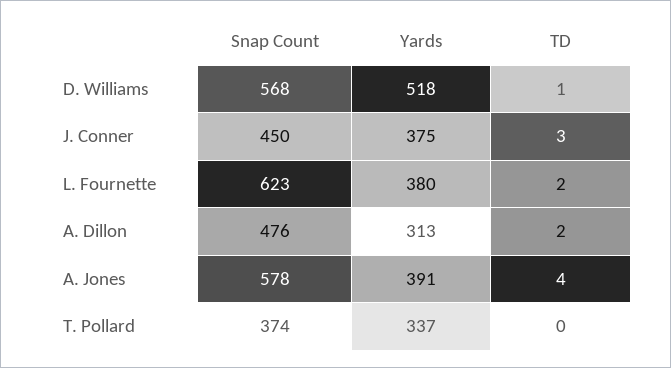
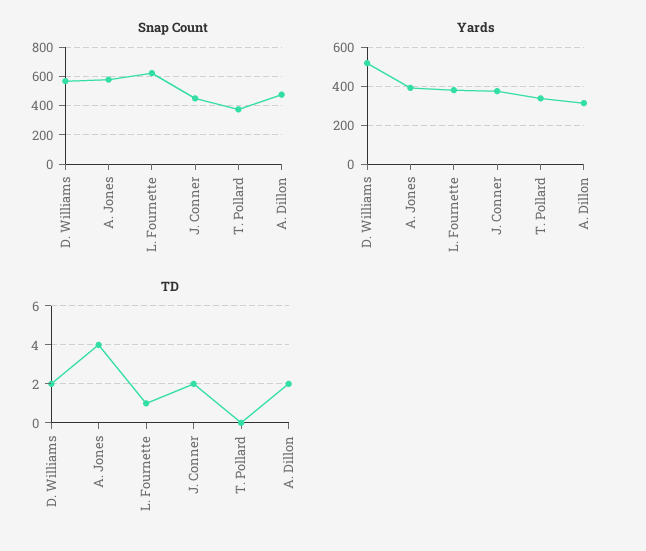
  {
    "Snap Count": {
      "D. Williams": 568,
      "J. Conner": 450,
      "L. Fournette": 623,
      "A. Dillon": 476,
      "A. Jones": 578,
      "T. Pollard": 374
    },
    "Yards": {
      "D. Williams": 518,
      "J. Conner": 375,
      "L. Fournette": 380,
      "A. Dillon": 313,
      "A. Jones": 391,
      "T. Pollard": 337
    },
    "TD": {
-     "D. Williams": 1,
+     "D. Williams": 2,
-     "J. Conner": 3,
+     "J. Conner": 2,
-     "L. Fournette": 2,
+     "L. Fournette": 1,
      "A. Dillon": 2,
      "A. Jones": 4,
      "T. Pollard": 0
    }
  }

